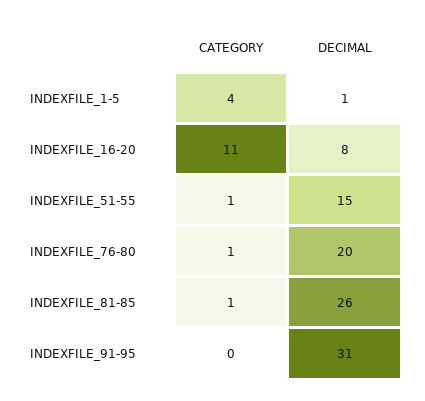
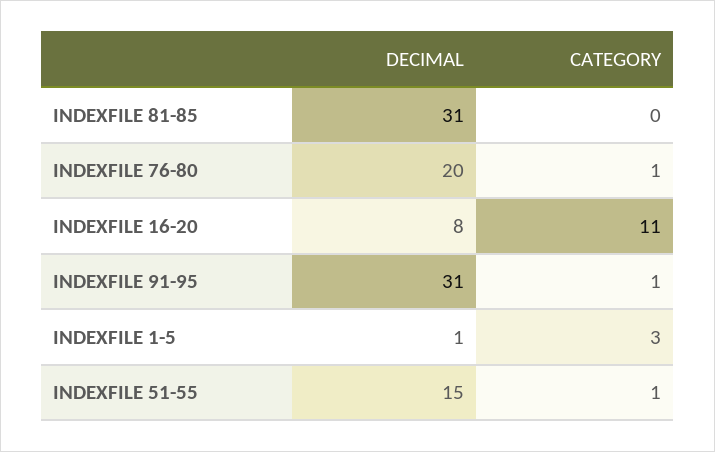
  {
    "CATEGORY": {
-     "INDEXFILE_1-5": 4,
+     "INDEXFILE_1-5": 3,
      "INDEXFILE_16-20": 11,
      "INDEXFILE_51-55": 1,
      "INDEXFILE_76-80": 1,
-     "INDEXFILE_81-85": 1,
+     "INDEXFILE_81-85": 0,
-     "INDEXFILE_91-95": 0
+     "INDEXFILE_91-95": 1
    },
    "DECIMAL": {
      "INDEXFILE_1-5": 1,
      "INDEXFILE_16-20": 8,
      "INDEXFILE_51-55": 15,
      "INDEXFILE_76-80": 20,
-     "INDEXFILE_81-85": 26,
+     "INDEXFILE_81-85": 31,
      "INDEXFILE_91-95": 31
    }
  }

